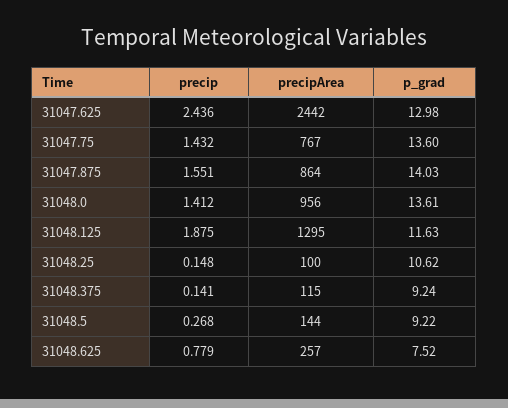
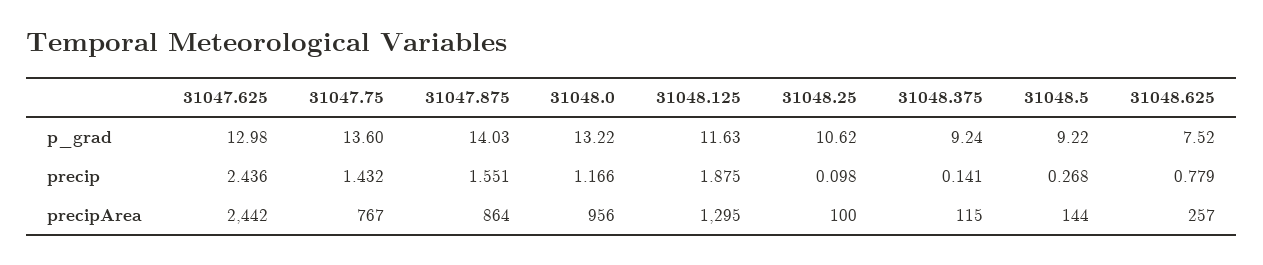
  {
    "precip": {
      "31047.625": 2.436,
      "31047.75": 1.432,
      "31047.875": 1.551,
-     "31048.0": 1.412,
+     "31048.0": 1.166,
      "31048.125": 1.875,
-     "31048.25": 0.148,
+     "31048.25": 0.098,
      "31048.375": 0.141,
      "31048.5": 0.268,
      "31048.625": 0.779
    },
    "precipArea": {
      "31047.625": 2442,
      "31047.75": 767,
      "31047.875": 864,
      "31048.0": 956,
      "31048.125": 1295,
      "31048.25": 100,
      "31048.375": 115,
      "31048.5": 144,
      "31048.625": 257
    },
    "p_grad": {
      "31047.625": 12.98,
      "31047.75": 13.6,
      "31047.875": 14.03,
-     "31048.0": 13.61,
+     "31048.0": 13.22,
      "31048.125": 11.63,
      "31048.25": 10.62,
      "31048.375": 9.24,
      "31048.5": 9.22,
      "31048.625": 7.52
    }
  }

